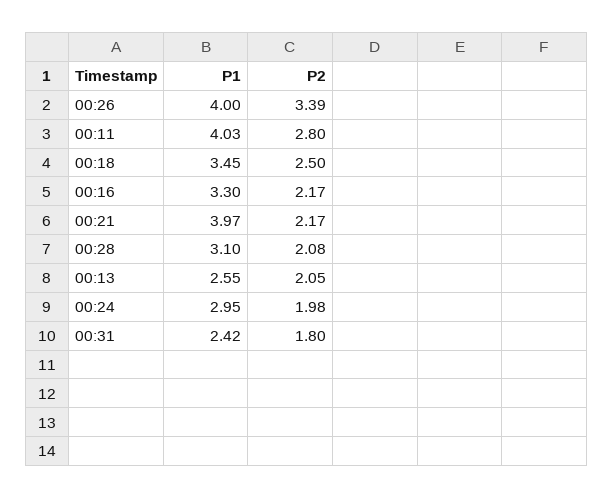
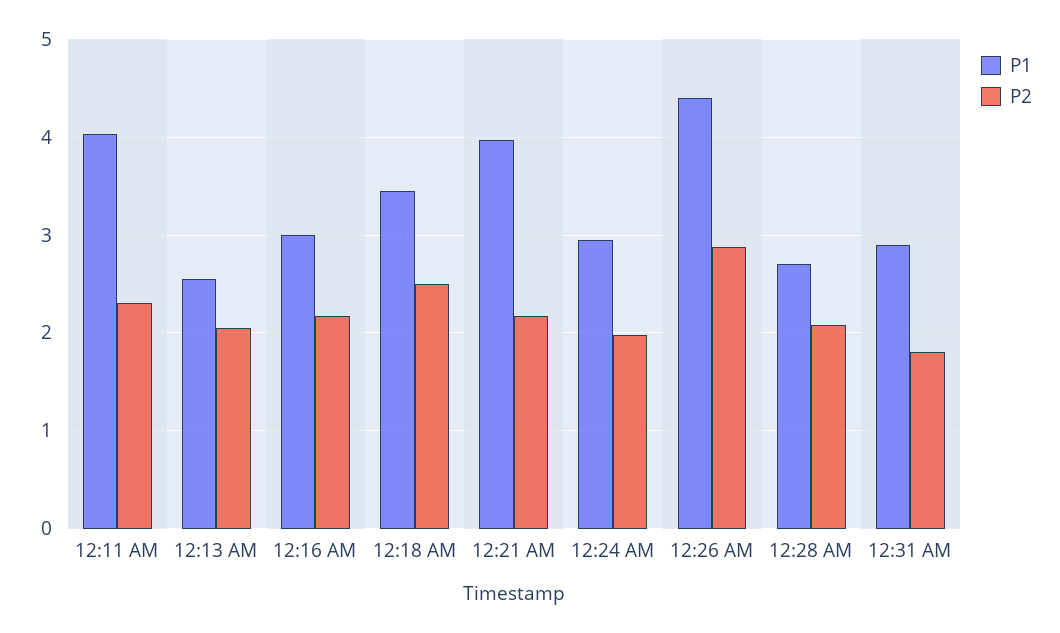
  {
    "P1": {
-     "00:26": 4,
+     "00:26": 4.4,
      "00:11": 4.03,
      "00:18": 3.45,
-     "00:16": 3.3,
+     "00:16": 3,
      "00:21": 3.97,
-     "00:28": 3.1,
+     "00:28": 2.7,
      "00:13": 2.55,
      "00:24": 2.95,
-     "00:31": 2.42
+     "00:31": 2.9
    },
    "P2": {
-     "00:26": 3.39,
+     "00:26": 2.9,
-     "00:11": 2.8,
+     "00:11": 2.3,
      "00:18": 2.5,
      "00:16": 2.17,
      "00:21": 2.17,
      "00:28": 2.08,
      "00:13": 2.05,
      "00:24": 1.98,
      "00:31": 1.8
    }
  }

